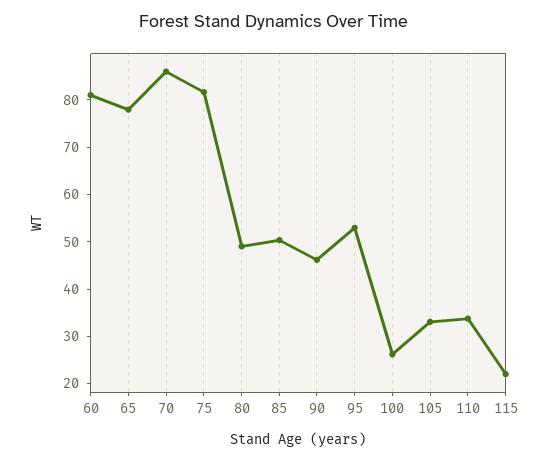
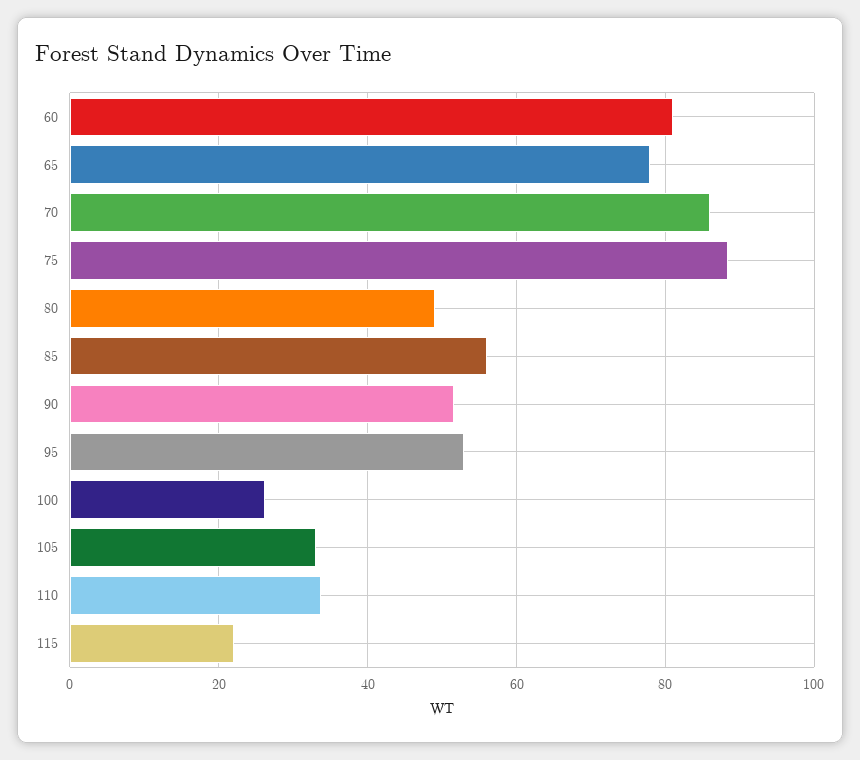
  {
    "60": 82,
    "65": 78,
    "70": 86,
-   "75": 82,
+   "75": 88,
    "80": 50,
-   "85": 50,
+   "85": 56,
-   "90": 46,
+   "90": 52,
    "95": 52,
    "100": 26,
    "105": 34,
    "110": 34,
    "115": 22
  }

